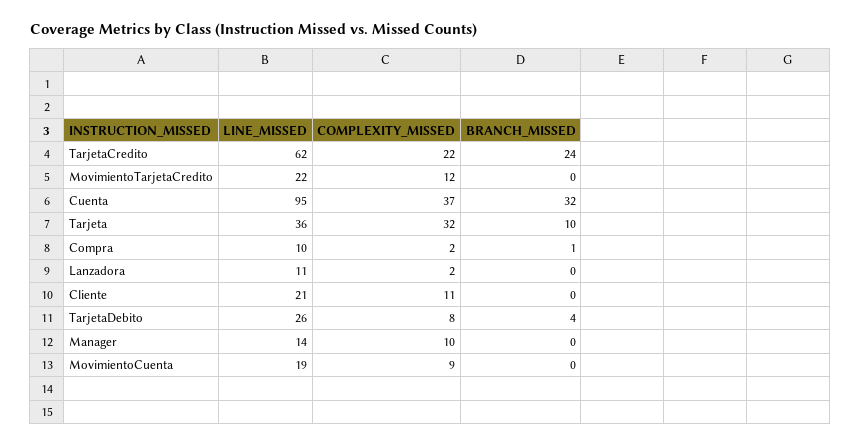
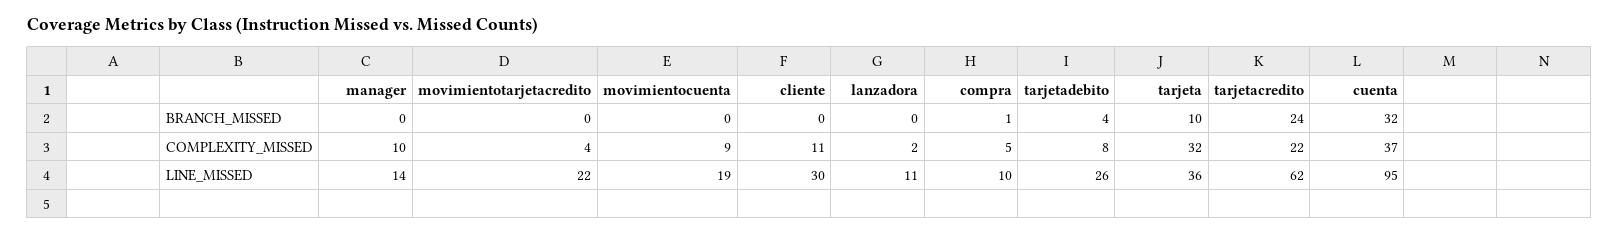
  {
    "LINE_MISSED": {
      "TarjetaCredito": 62,
      "MovimientoTarjetaCredito": 22,
      "Cuenta": 95,
      "Tarjeta": 36,
      "Compra": 10,
      "Lanzadora": 11,
-     "Cliente": 21,
+     "Cliente": 30,
      "TarjetaDebito": 26,
      "Manager": 14,
      "MovimientoCuenta": 19
    },
    "COMPLEXITY_MISSED": {
      "TarjetaCredito": 22,
-     "MovimientoTarjetaCredito": 12,
+     "MovimientoTarjetaCredito": 4,
      "Cuenta": 37,
      "Tarjeta": 32,
-     "Compra": 2,
+     "Compra": 5,
      "Lanzadora": 2,
      "Cliente": 11,
      "TarjetaDebito": 8,
      "Manager": 10,
      "MovimientoCuenta": 9
    },
    "BRANCH_MISSED": {
      "TarjetaCredito": 24,
      "MovimientoTarjetaCredito": 0,
      "Cuenta": 32,
      "Tarjeta": 10,
      "Compra": 1,
      "Lanzadora": 0,
      "Cliente": 0,
      "TarjetaDebito": 4,
      "Manager": 0,
      "MovimientoCuenta": 0
    }
  }

